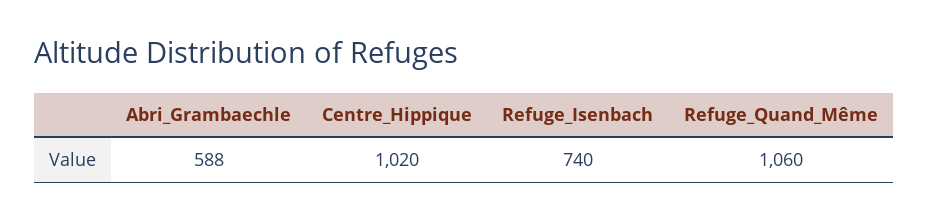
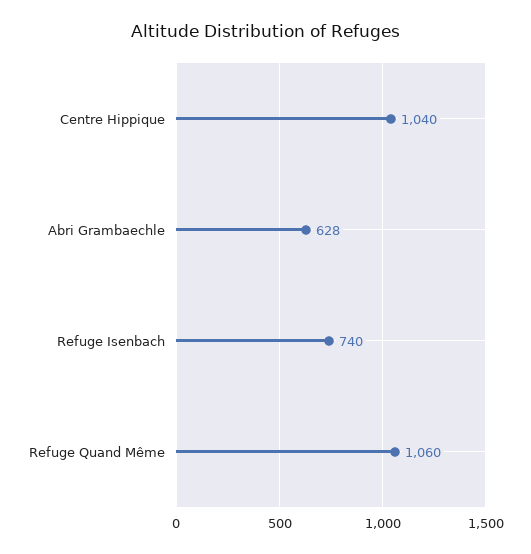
  {
-   "Abri_Grambaechle": 588,
+   "Abri_Grambaechle": 628,
-   "Centre_Hippique": 1020,
+   "Centre_Hippique": 1040,
    "Refuge_Isenbach": 740,
    "Refuge_Quand_Même": 1060
  }

